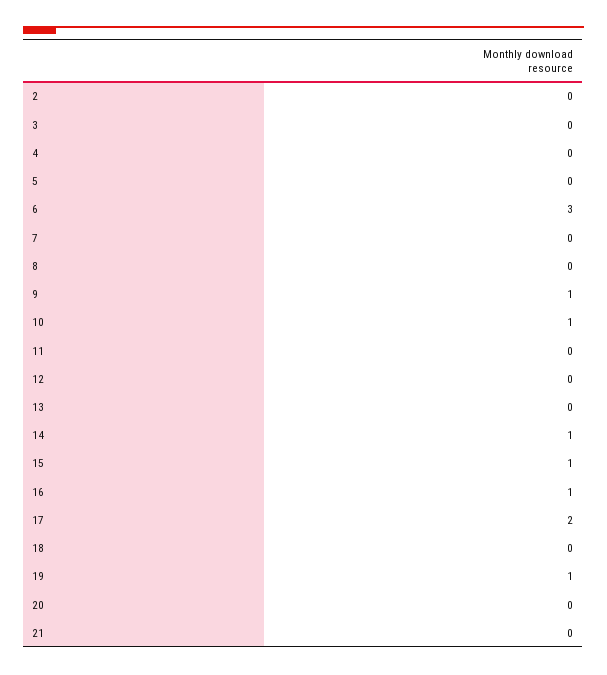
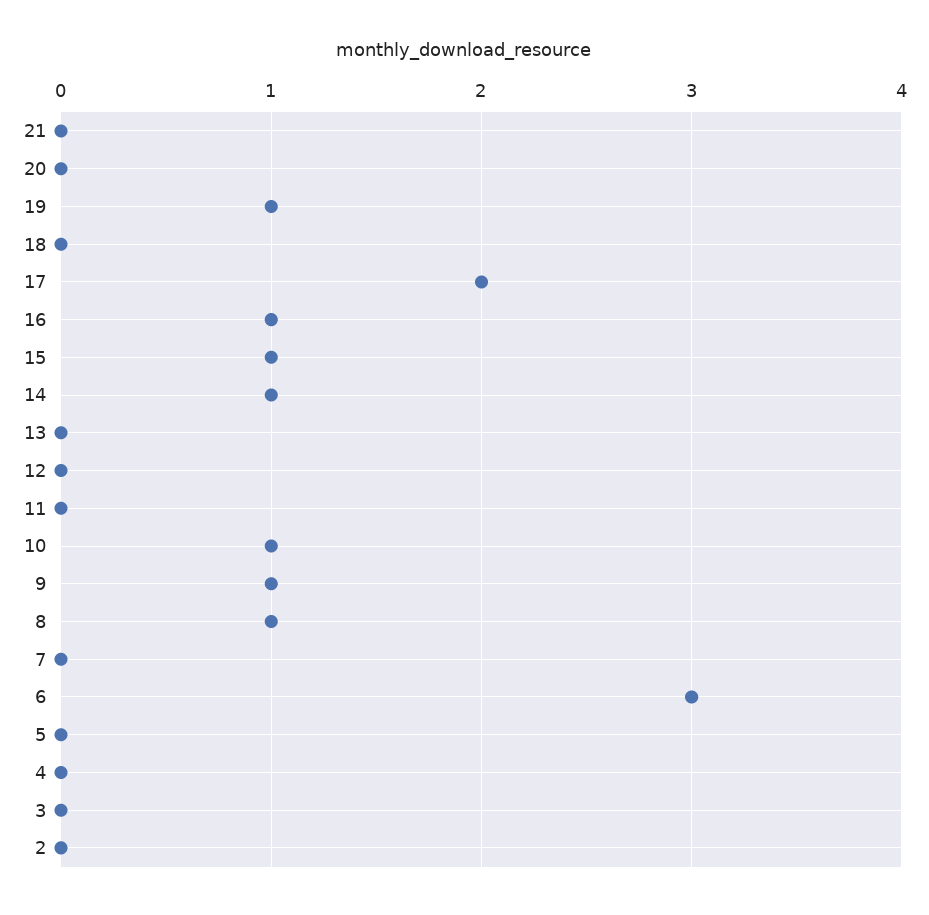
  {
    "2": 0,
    "3": 0,
    "4": 0,
    "5": 0,
    "6": 3,
    "7": 0,
-   "8": 0,
+   "8": 1,
    "9": 1,
    "10": 1,
    "11": 0,
    "12": 0,
    "13": 0,
    "14": 1,
    "15": 1,
    "16": 1,
    "17": 2,
    "18": 0,
    "19": 1,
    "20": 0,
    "21": 0
  }

